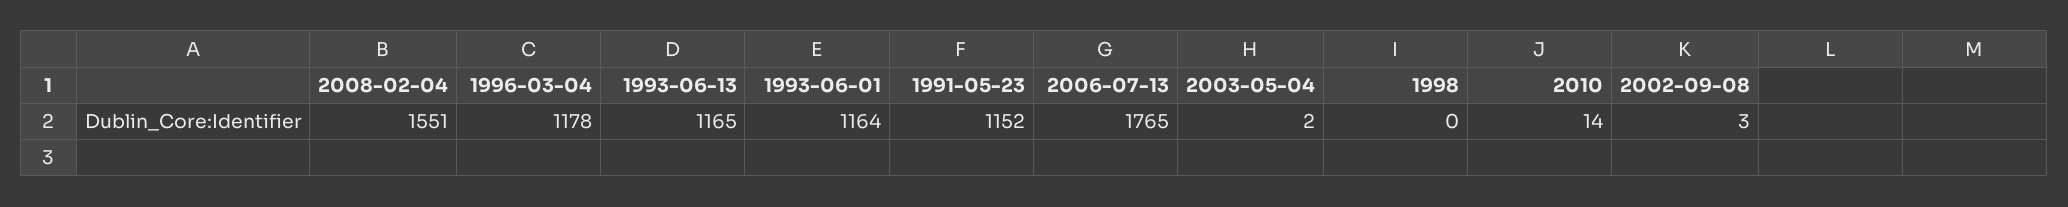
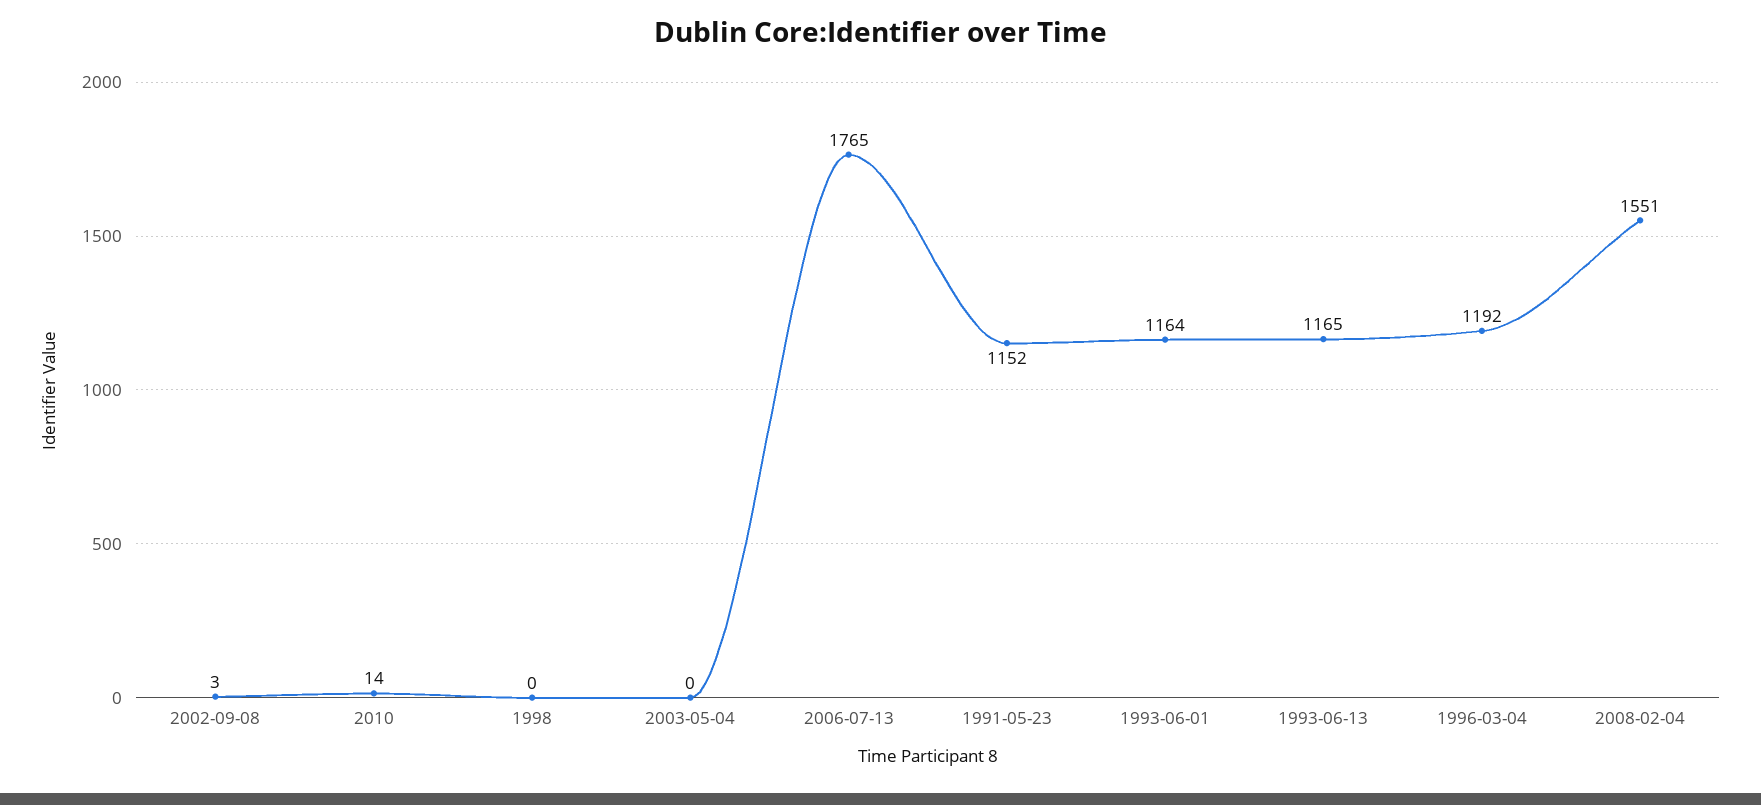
  {
    "2008-02-04": 1551,
-   "1996-03-04": 1178,
+   "1996-03-04": 1192,
    "1993-06-13": 1165,
    "1993-06-01": 1164,
    "1991-05-23": 1152,
    "2006-07-13": 1765,
-   "2003-05-04": 2,
+   "2003-05-04": 0,
    "1998": 0,
    "2010": 14,
    "2002-09-08": 3
  }

